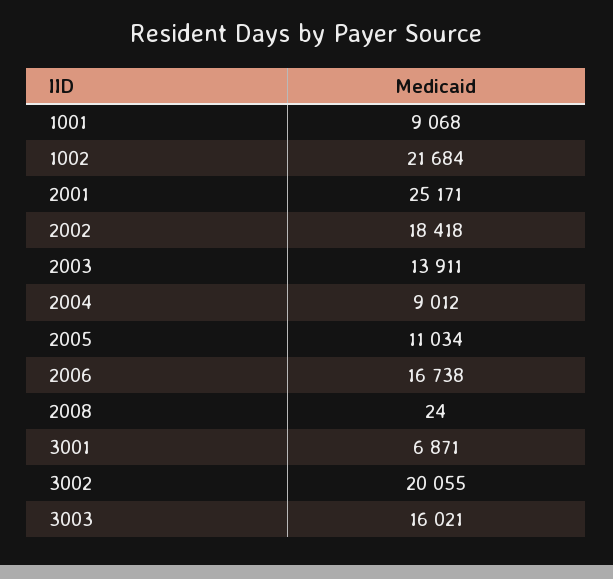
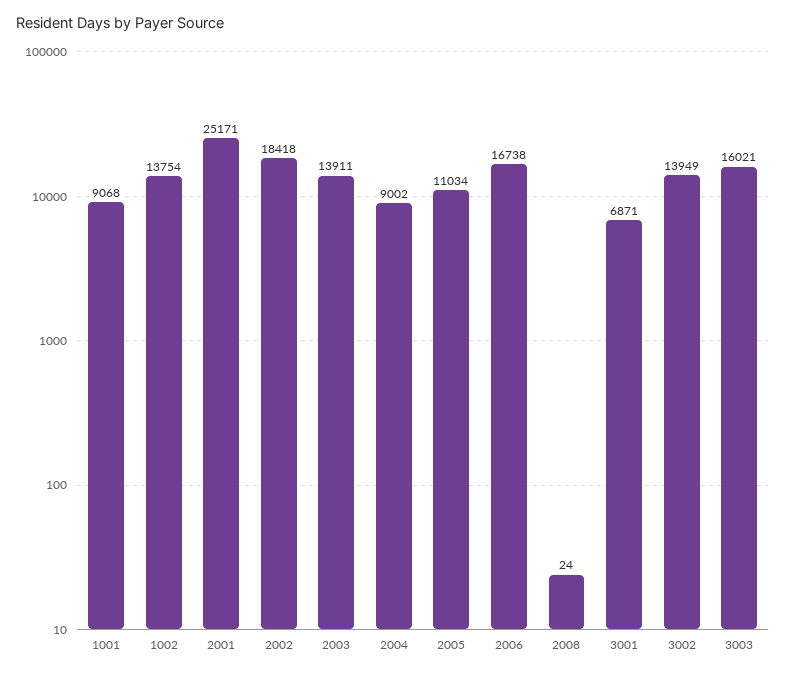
  {
    "1001": 9068,
-   "1002": 21684,
+   "1002": 13754,
    "2001": 25171,
    "2002": 18418,
    "2003": 13911,
-   "2004": 9012,
+   "2004": 9002,
    "2005": 11034,
    "2006": 16738,
    "2008": 24,
    "3001": 6871,
-   "3002": 20055,
+   "3002": 13949,
    "3003": 16021
  }

